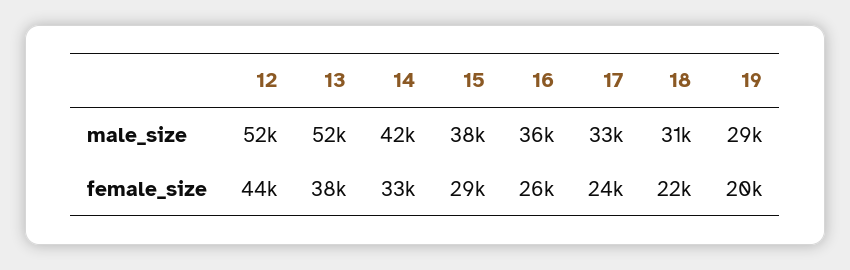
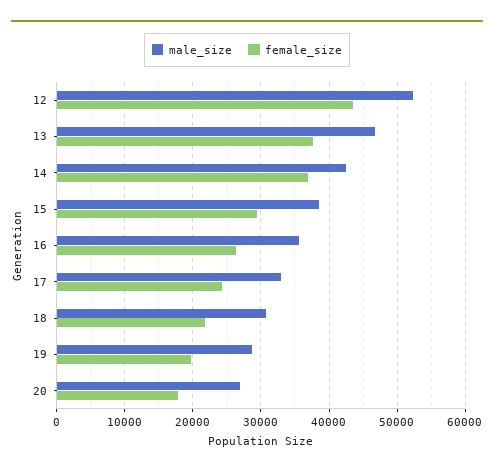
  {
    "male_size": {
      "12": 52000,
-     "13": 52000,
+     "13": 47000,
      "14": 42000,
      "15": 38000,
      "16": 36000,
      "17": 33000,
      "18": 31000,
-     "19": 29000
+     "19": 29000,
+     "20": 27000
    },
    "female_size": {
      "12": 44000,
      "13": 38000,
-     "14": 33000,
+     "14": 37000,
      "15": 29000,
      "16": 26000,
      "17": 24000,
      "18": 22000,
-     "19": 20000
+     "19": 20000,
+     "20": 18000
    }
  }

